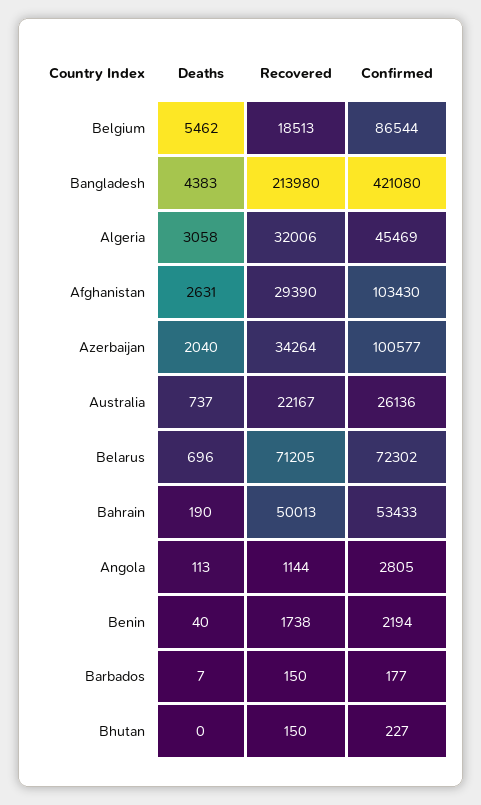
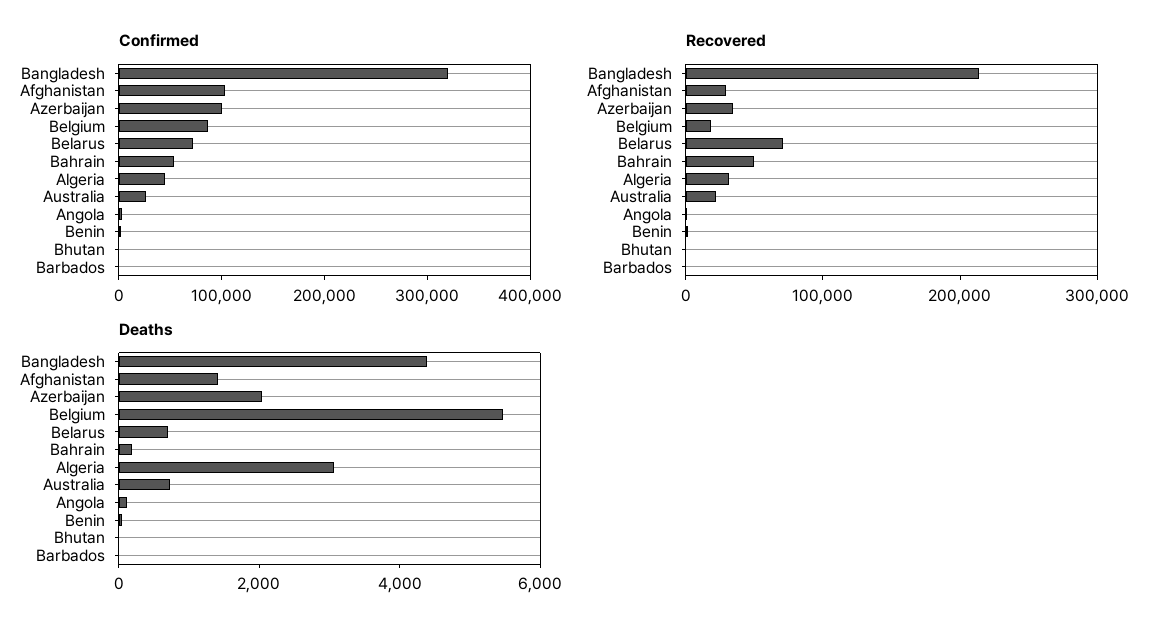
  {
    "Deaths": {
      "Belgium": 5462,
      "Bangladesh": 4383,
      "Algeria": 3058,
-     "Afghanistan": 2631,
+     "Afghanistan": 1500,
      "Azerbaijan": 2040,
      "Australia": 737,
      "Belarus": 696,
      "Bahrain": 190,
      "Angola": 113,
      "Benin": 40,
      "Barbados": 7,
      "Bhutan": 0
    },
    "Recovered": {
      "Belgium": 18513,
      "Bangladesh": 213980,
      "Algeria": 32006,
      "Afghanistan": 29390,
      "Azerbaijan": 34264,
      "Australia": 22167,
      "Belarus": 71205,
      "Bahrain": 50013,
      "Angola": 1144,
      "Benin": 1738,
      "Barbados": 150,
      "Bhutan": 150
    },
    "Confirmed": {
      "Belgium": 86544,
-     "Bangladesh": 421080,
+     "Bangladesh": 320000,
      "Algeria": 45469,
      "Afghanistan": 103430,
      "Azerbaijan": 100577,
      "Australia": 26136,
      "Belarus": 72302,
      "Bahrain": 53433,
      "Angola": 2805,
      "Benin": 2194,
      "Barbados": 177,
      "Bhutan": 227
    }
  }

